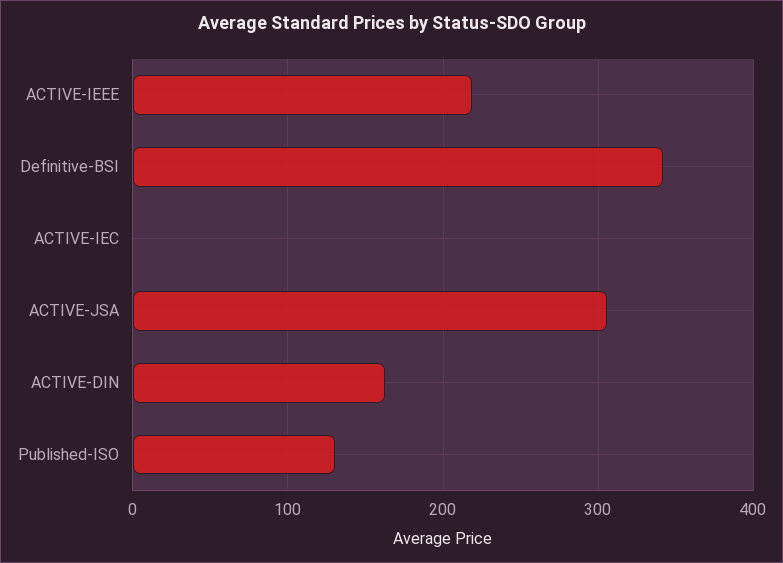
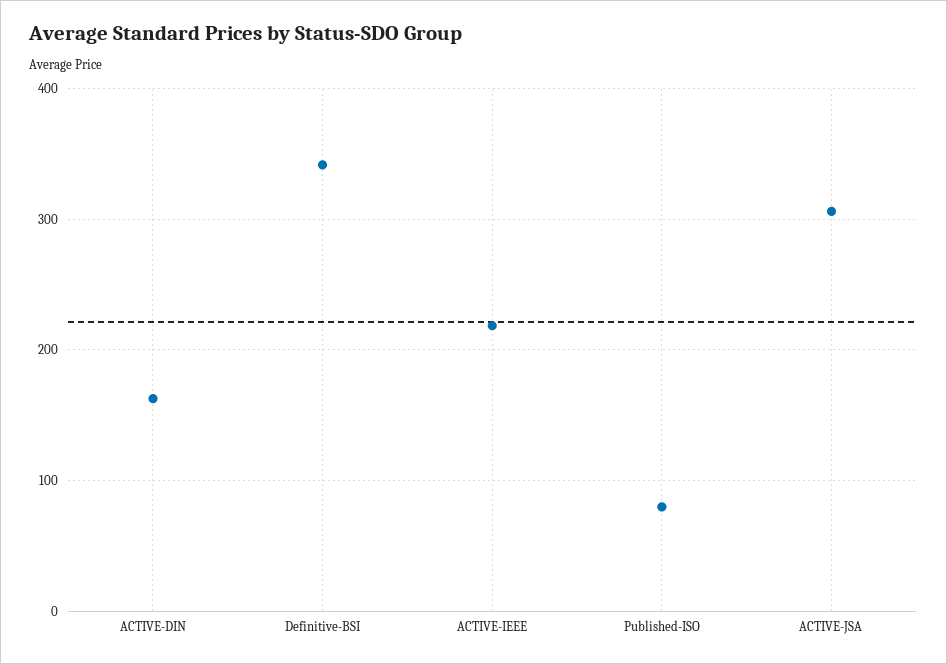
  {
    "ACTIVE-IEEE": 220,
    "Definitive-BSI": 340,
-   "ACTIVE-IEC": 0,
    "ACTIVE-JSA": 310,
    "ACTIVE-DIN": 160,
-   "Published-ISO": 130
+   "Published-ISO": 80
  }

